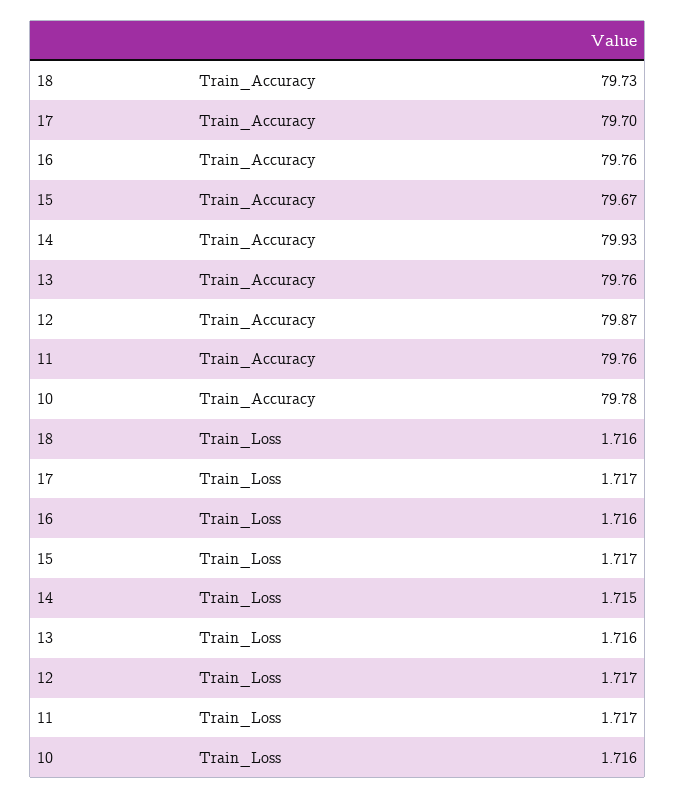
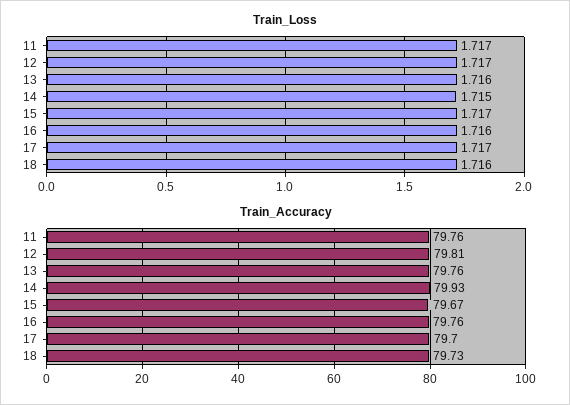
  {
    "Train_Accuracy": {
      "18": 79.73,
      "17": 79.7,
      "16": 79.76,
      "15": 79.67,
      "14": 79.93,
      "13": 79.76,
-     "12": 79.87,
+     "12": 79.81,
-     "11": 79.76,
+     "11": 79.76
-     "10": 79.78
    },
    "Train_Loss": {
      "18": 1.716,
      "17": 1.717,
      "16": 1.716,
      "15": 1.717,
      "14": 1.715,
      "13": 1.716,
      "12": 1.717,
-     "11": 1.717,
+     "11": 1.717
-     "10": 1.716
    }
  }

